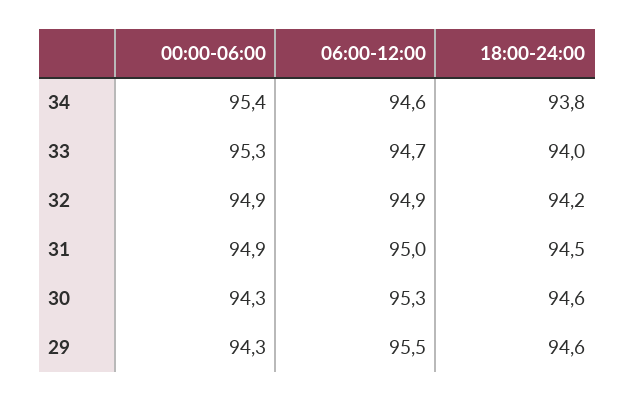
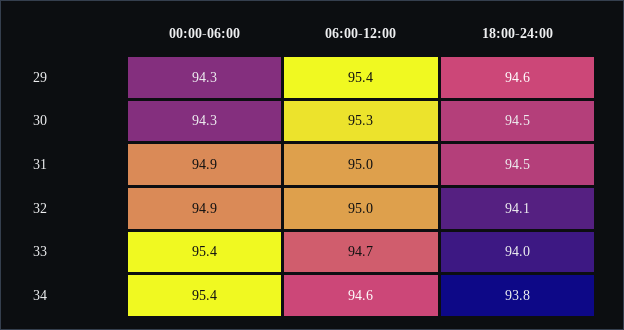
  {
    "00:00-06:00": {
      "34": 95.4,
-     "33": 95.3,
+     "33": 95.4,
      "32": 94.9,
      "31": 94.9,
      "30": 94.3,
      "29": 94.3
    },
    "06:00-12:00": {
      "34": 94.6,
      "33": 94.7,
-     "32": 94.9,
+     "32": 95,
      "31": 95,
      "30": 95.3,
-     "29": 95.5
+     "29": 95.4
    },
    "18:00-24:00": {
      "34": 93.8,
      "33": 94,
-     "32": 94.2,
+     "32": 94.1,
      "31": 94.5,
-     "30": 94.6,
+     "30": 94.5,
      "29": 94.6
    }
  }

